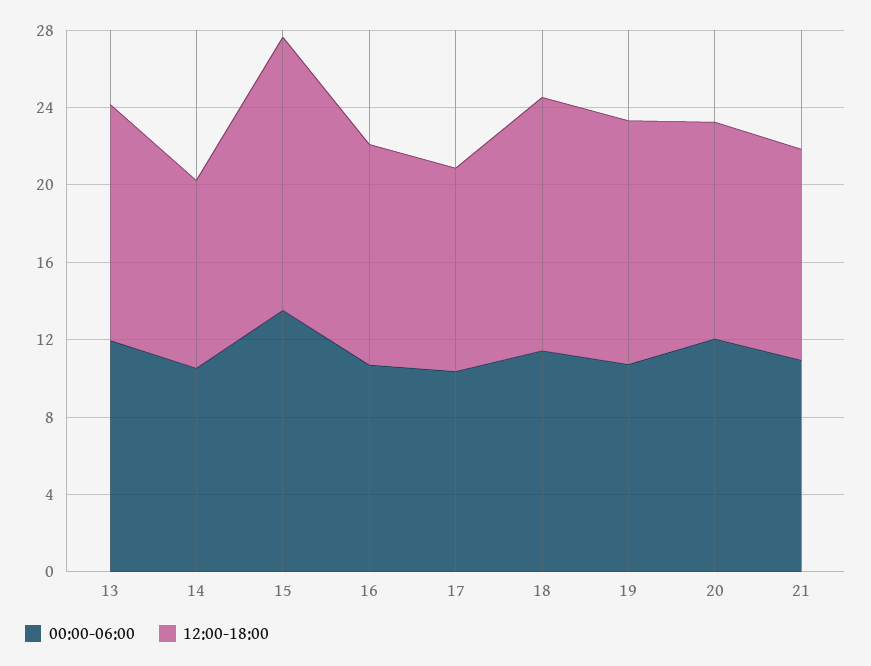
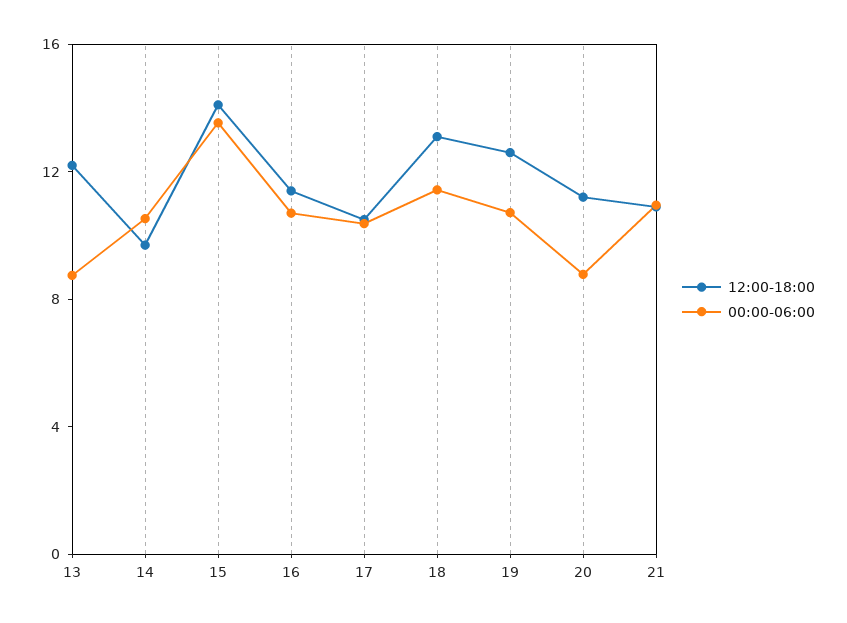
  {
    "00:00-06:00": {
-     "13": 12,
+     "13": 9,
      "14": 11,
      "15": 14,
      "16": 11,
      "17": 10,
      "18": 11,
      "19": 11,
-     "20": 12,
+     "20": 9,
      "21": 11
    },
    "12:00-18:00": {
      "13": 12,
      "14": 10,
      "15": 14,
      "16": 11,
      "17": 11,
      "18": 13,
      "19": 13,
      "20": 11,
      "21": 11
    }
  }

